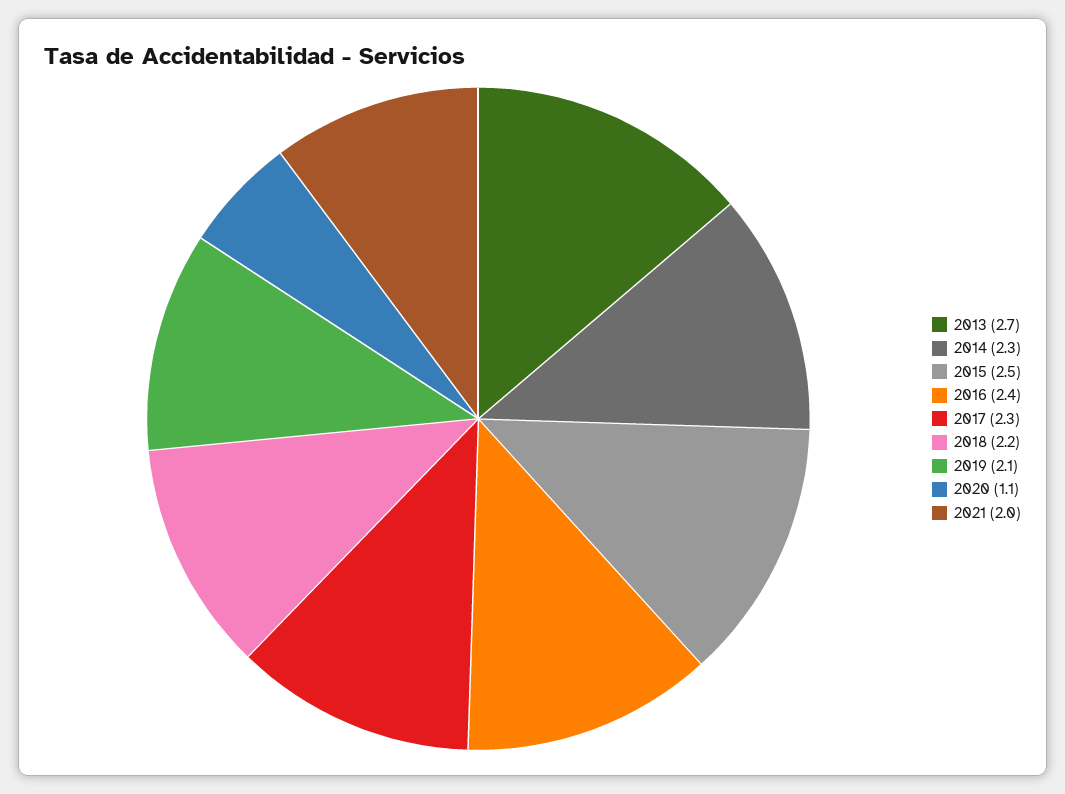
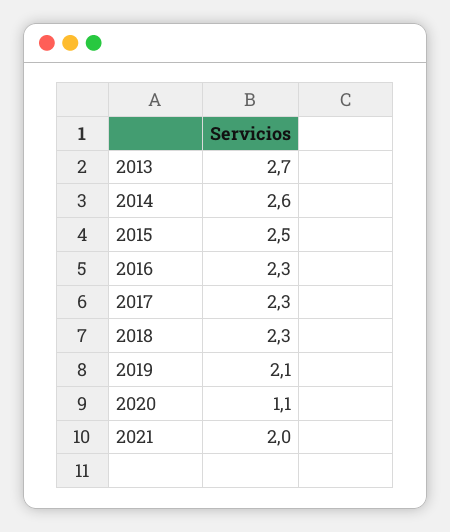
  {
    "2013": 2.7,
-   "2014": 2.3,
+   "2014": 2.6,
    "2015": 2.5,
-   "2016": 2.4,
+   "2016": 2.3,
    "2017": 2.3,
-   "2018": 2.2,
+   "2018": 2.3,
    "2019": 2.1,
    "2020": 1.1,
    "2021": 2
  }

